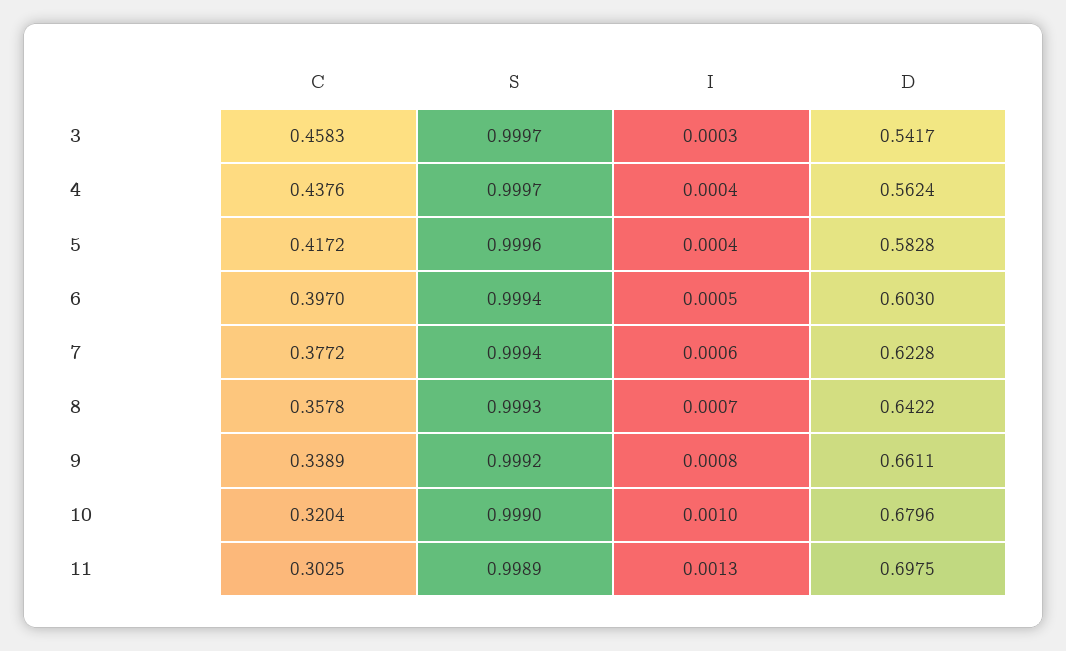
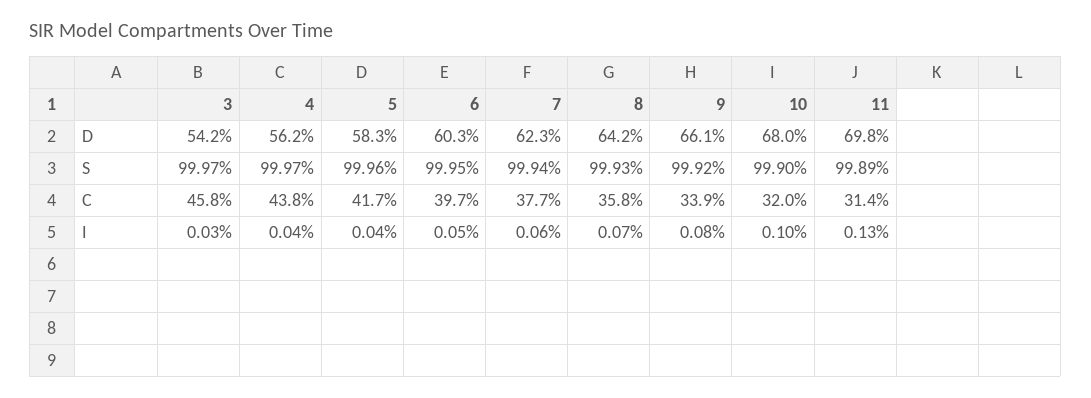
  {
    "C": {
      "3": 0.4583,
      "4": 0.4376,
      "5": 0.4172,
      "6": 0.397,
      "7": 0.3772,
      "8": 0.3578,
      "9": 0.3389,
      "10": 0.3204,
-     "11": 0.3025
+     "11": 0.314
    },
    "S": {
      "3": 0.9997,
      "4": 0.9997,
      "5": 0.9996,
-     "6": 0.9994,
+     "6": 0.9995,
      "7": 0.9994,
      "8": 0.9993,
      "9": 0.9992,
      "10": 0.999,
      "11": 0.9989
    },
    "I": {
      "3": 0.0003,
      "4": 0.0004,
      "5": 0.0004,
      "6": 0.0005,
      "7": 0.0006,
      "8": 0.0007,
      "9": 0.0008,
      "10": 0.001,
      "11": 0.0013
    },
    "D": {
      "3": 0.5417,
      "4": 0.5624,
      "5": 0.5828,
      "6": 0.603,
      "7": 0.6228,
      "8": 0.6422,
      "9": 0.6611,
      "10": 0.6796,
      "11": 0.6975
    }
  }

